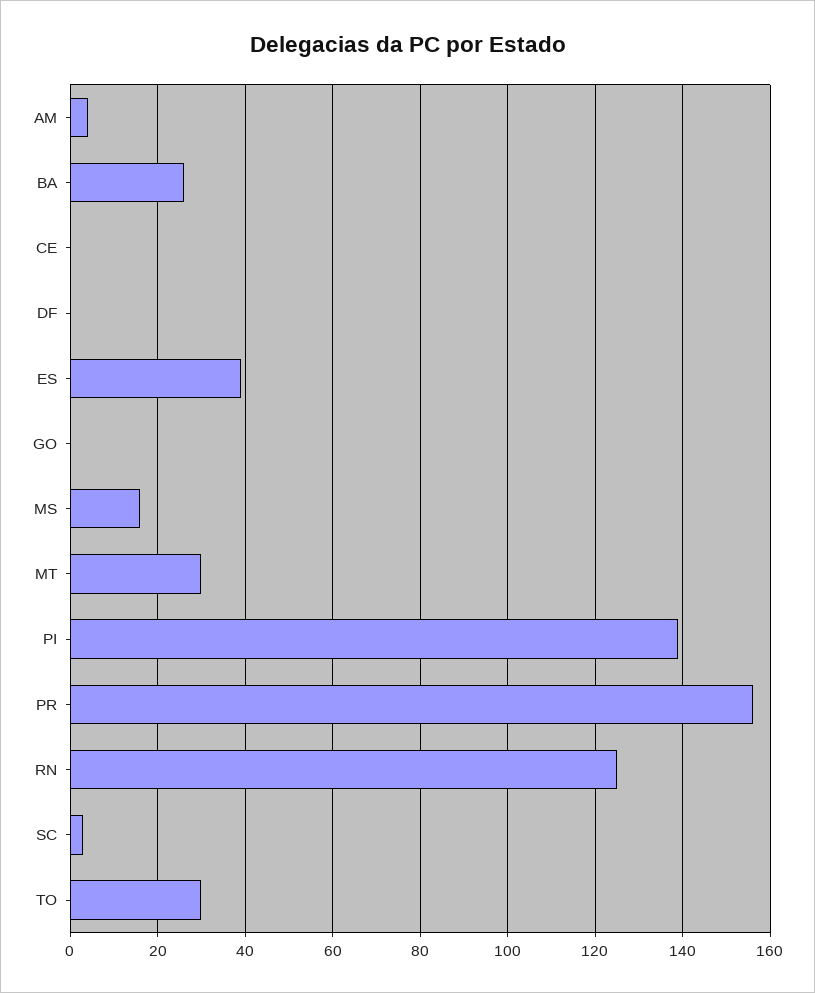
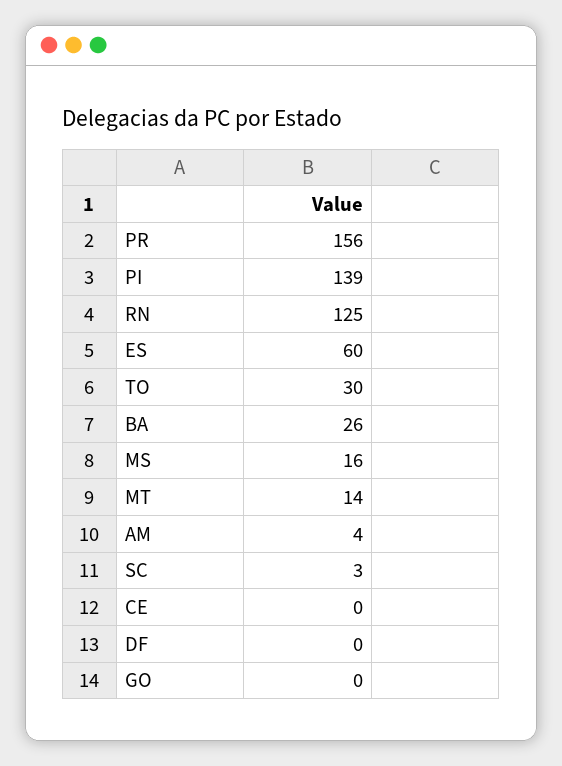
  {
    "AM": 4,
    "BA": 26,
    "CE": 0,
    "DF": 0,
-   "ES": 40,
+   "ES": 60,
    "GO": 0,
    "MS": 16,
-   "MT": 30,
+   "MT": 14,
    "PI": 139,
    "PR": 156,
    "RN": 125,
    "SC": 3,
    "TO": 30
  }

